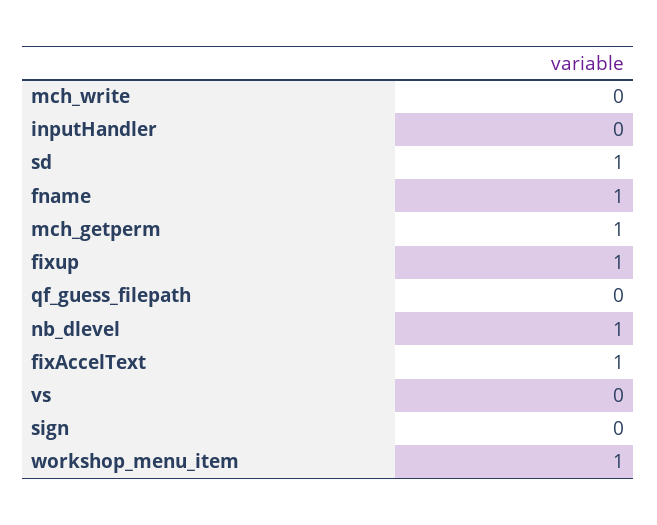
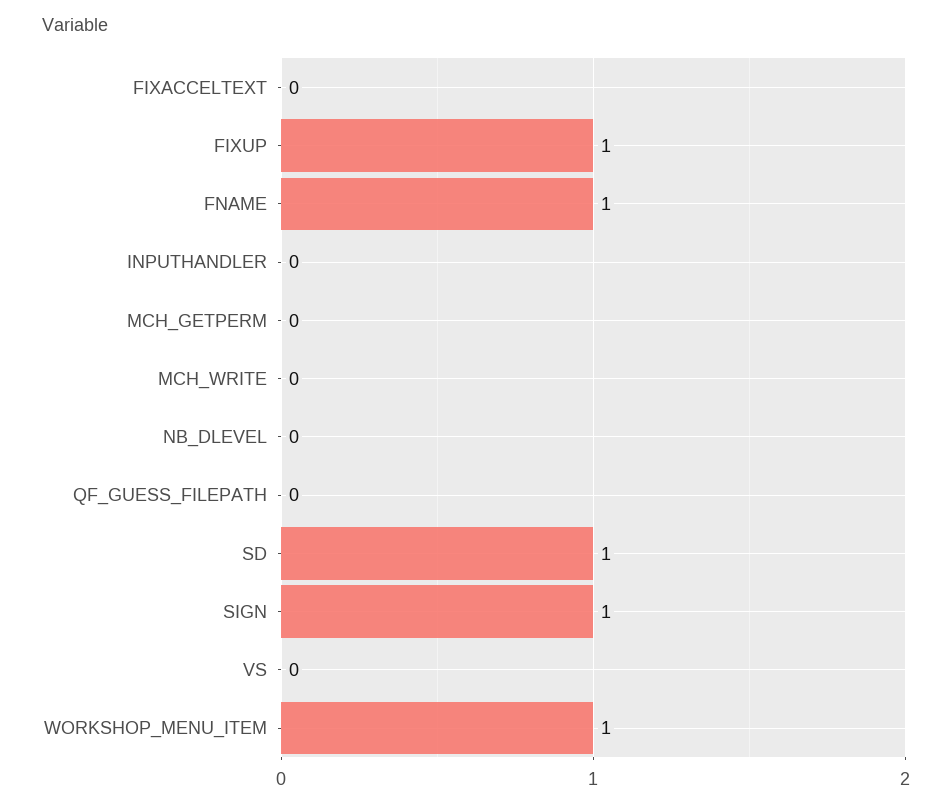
  {
    "mch_write": 0,
    "inputHandler": 0,
    "sd": 1,
    "fname": 1,
-   "mch_getperm": 1,
+   "mch_getperm": 0,
    "fixup": 1,
    "qf_guess_filepath": 0,
-   "nb_dlevel": 1,
+   "nb_dlevel": 0,
-   "fixAccelText": 1,
+   "fixAccelText": 0,
    "vs": 0,
-   "sign": 0,
+   "sign": 1,
    "workshop_menu_item": 1
  }

